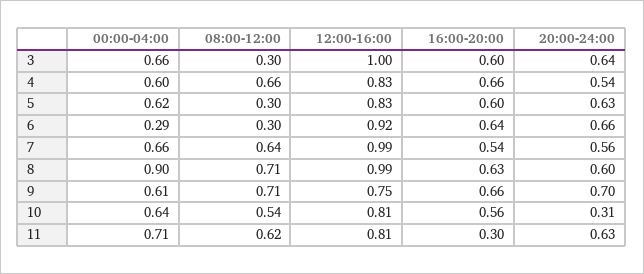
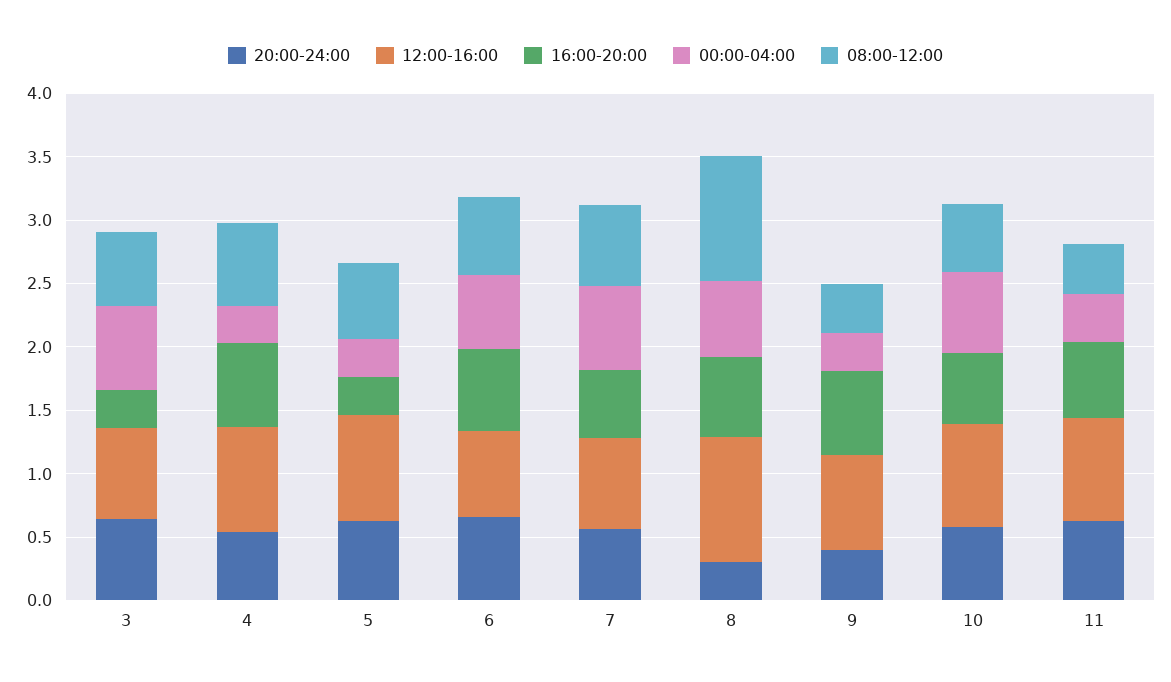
  {
    "00:00-04:00": {
      "3": 0.66,
-     "4": 0.6,
+     "4": 0.3,
-     "5": 0.62,
+     "5": 0.3,
-     "6": 0.29,
+     "6": 0.6,
      "7": 0.66,
-     "8": 0.9,
+     "8": 0.6,
-     "9": 0.61,
+     "9": 0.3,
      "10": 0.64,
-     "11": 0.71
+     "11": 0.4
    },
    "08:00-12:00": {
-     "3": 0.3,
+     "3": 0.6,
      "4": 0.66,
-     "5": 0.3,
+     "5": 0.6,
-     "6": 0.3,
+     "6": 0.6,
      "7": 0.64,
-     "8": 0.71,
+     "8": 1,
-     "9": 0.71,
+     "9": 0.4,
      "10": 0.54,
-     "11": 0.62
+     "11": 0.4
    },
    "12:00-16:00": {
-     "3": 1,
+     "3": 0.7,
      "4": 0.83,
      "5": 0.83,
-     "6": 0.92,
+     "6": 0.7,
-     "7": 0.99,
+     "7": 0.7,
      "8": 0.99,
      "9": 0.75,
      "10": 0.81,
      "11": 0.81
    },
    "16:00-20:00": {
-     "3": 0.6,
+     "3": 0.3,
      "4": 0.66,
-     "5": 0.6,
+     "5": 0.3,
      "6": 0.64,
      "7": 0.54,
      "8": 0.63,
      "9": 0.66,
      "10": 0.56,
-     "11": 0.3
+     "11": 0.6
    },
    "20:00-24:00": {
      "3": 0.64,
      "4": 0.54,
      "5": 0.63,
      "6": 0.66,
      "7": 0.56,
-     "8": 0.6,
+     "8": 0.3,
-     "9": 0.7,
+     "9": 0.4,
-     "10": 0.31,
+     "10": 0.6,
      "11": 0.63
    }
  }

